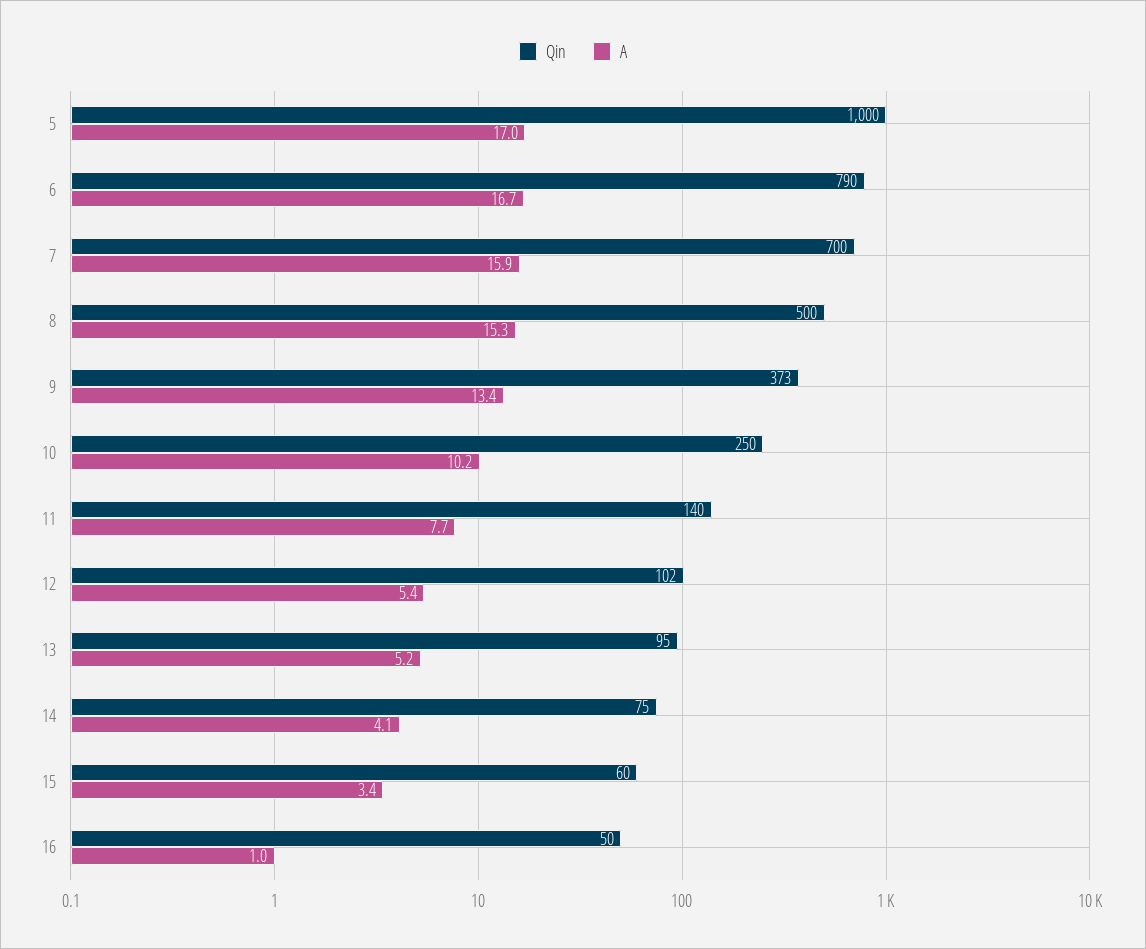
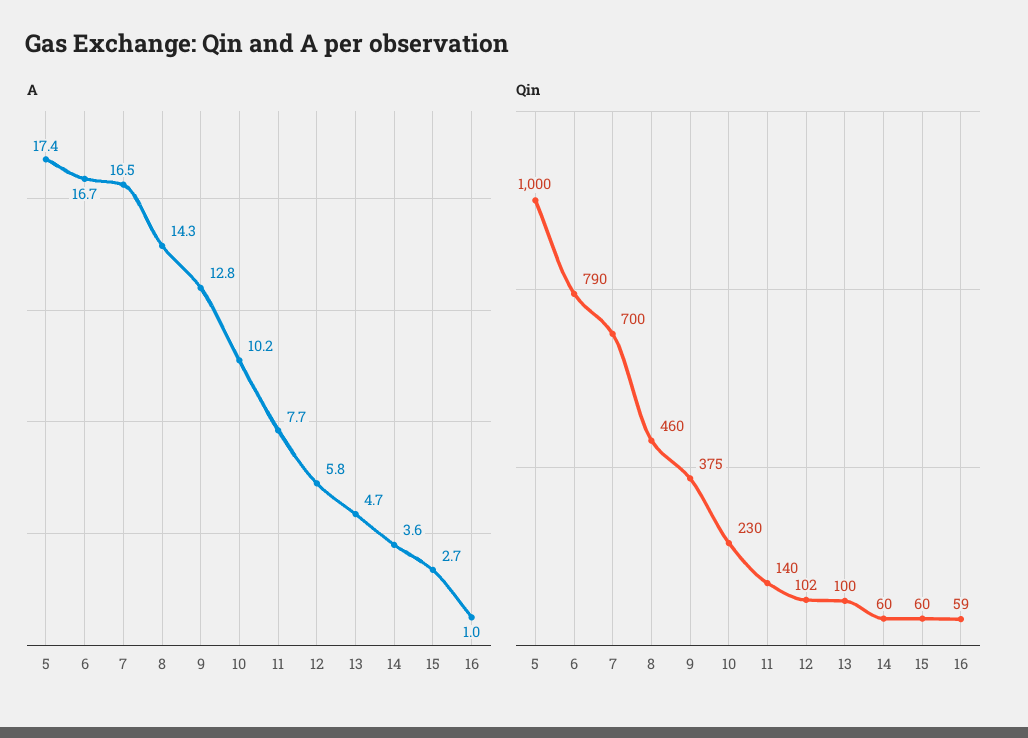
  {
    "Qin": {
      "5": 1000,
      "6": 790,
      "7": 700,
-     "8": 500,
+     "8": 460,
-     "9": 373,
+     "9": 375,
-     "10": 250,
+     "10": 230,
      "11": 140,
      "12": 102,
-     "13": 95,
+     "13": 100,
-     "14": 75,
+     "14": 60,
      "15": 60,
-     "16": 50
+     "16": 59
    },
    "A": {
-     "5": 17,
+     "5": 17.4,
      "6": 16.7,
-     "7": 15.9,
+     "7": 16.5,
-     "8": 15.3,
+     "8": 14.3,
-     "9": 13.4,
+     "9": 12.8,
      "10": 10.2,
      "11": 7.7,
-     "12": 5.4,
+     "12": 5.8,
-     "13": 5.2,
+     "13": 4.7,
-     "14": 4.1,
+     "14": 3.6,
-     "15": 3.4,
+     "15": 2.7,
      "16": 1
    }
  }

